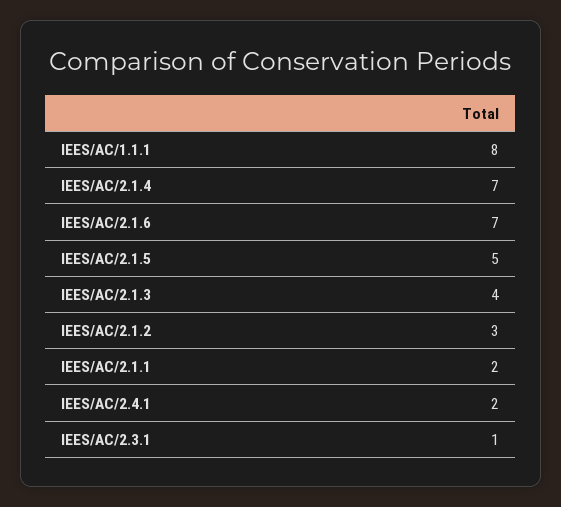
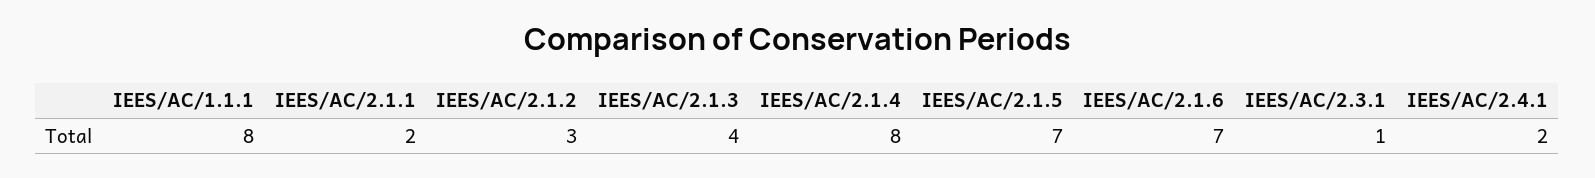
  {
    "IEES/AC/1.1.1": 8,
-   "IEES/AC/2.1.4": 7,
+   "IEES/AC/2.1.4": 8,
    "IEES/AC/2.1.6": 7,
-   "IEES/AC/2.1.5": 5,
+   "IEES/AC/2.1.5": 7,
    "IEES/AC/2.1.3": 4,
    "IEES/AC/2.1.2": 3,
    "IEES/AC/2.1.1": 2,
    "IEES/AC/2.4.1": 2,
    "IEES/AC/2.3.1": 1
  }

